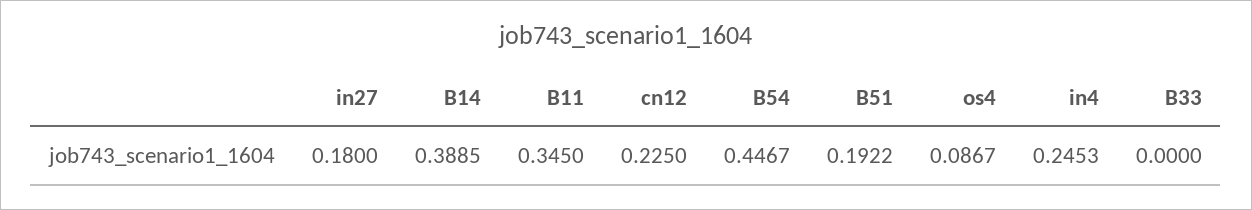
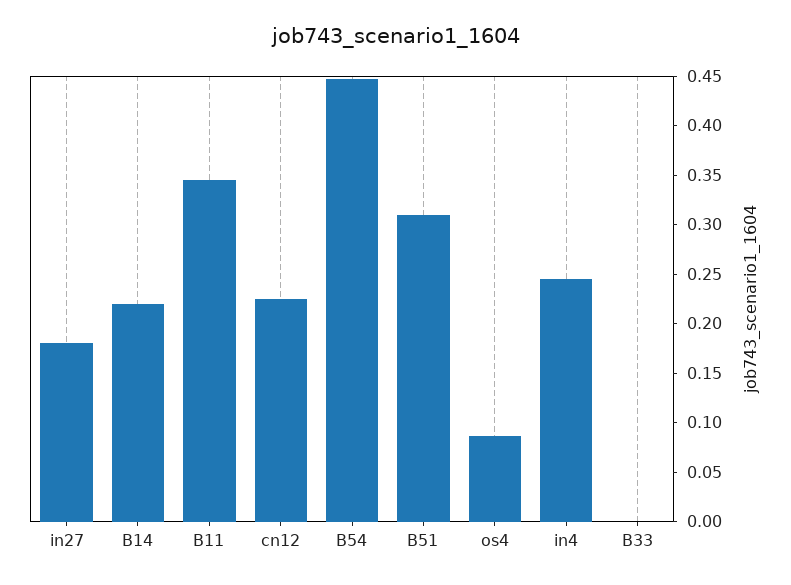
  {
    "in27": 0.18,
-   "B14": 0.3885,
+   "B14": 0.22,
    "B11": 0.345,
    "cn12": 0.225,
    "B54": 0.4467,
-   "B51": 0.1922,
+   "B51": 0.31,
    "os4": 0.0867,
    "in4": 0.2453,
    "B33": 0
  }

